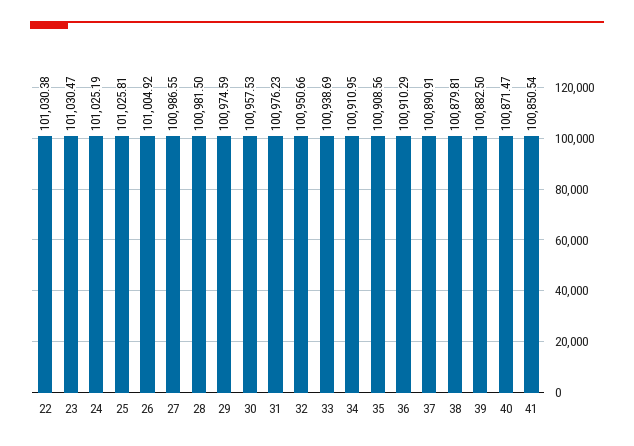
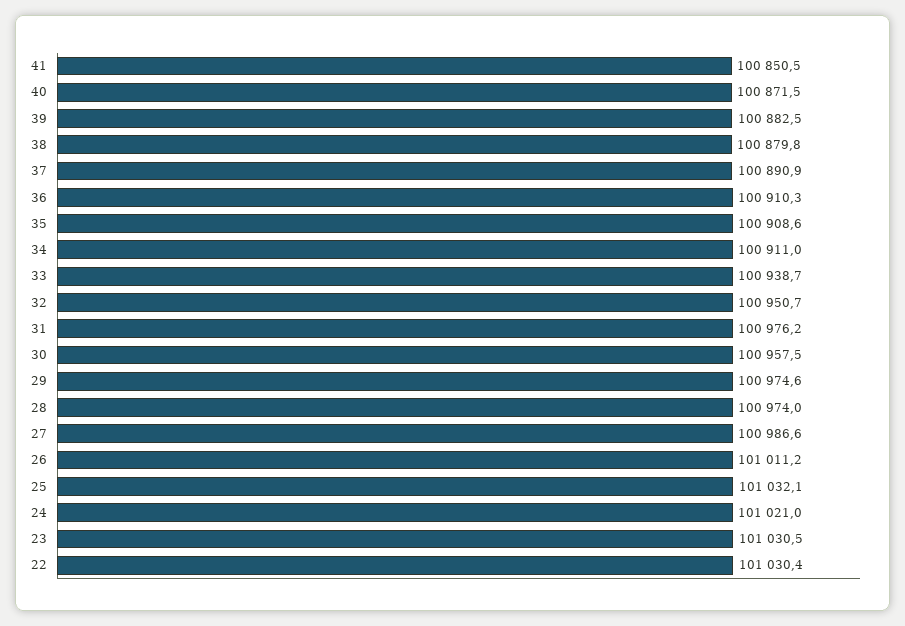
  {
    "22": 101030.38,
    "23": 101030.47,
-   "24": 101025.19,
+   "24": 101021,
-   "25": 101025.81,
+   "25": 101032.1,
-   "26": 101004.92,
+   "26": 101011.2,
    "27": 100986.55,
-   "28": 100981.5,
+   "28": 100974,
    "29": 100974.59,
    "30": 100957.53,
    "31": 100976.23,
    "32": 100950.66,
    "33": 100938.69,
    "34": 100910.95,
    "35": 100908.56,
    "36": 100910.29,
    "37": 100890.91,
    "38": 100879.81,
    "39": 100882.5,
    "40": 100871.47,
    "41": 100850.54
  }

